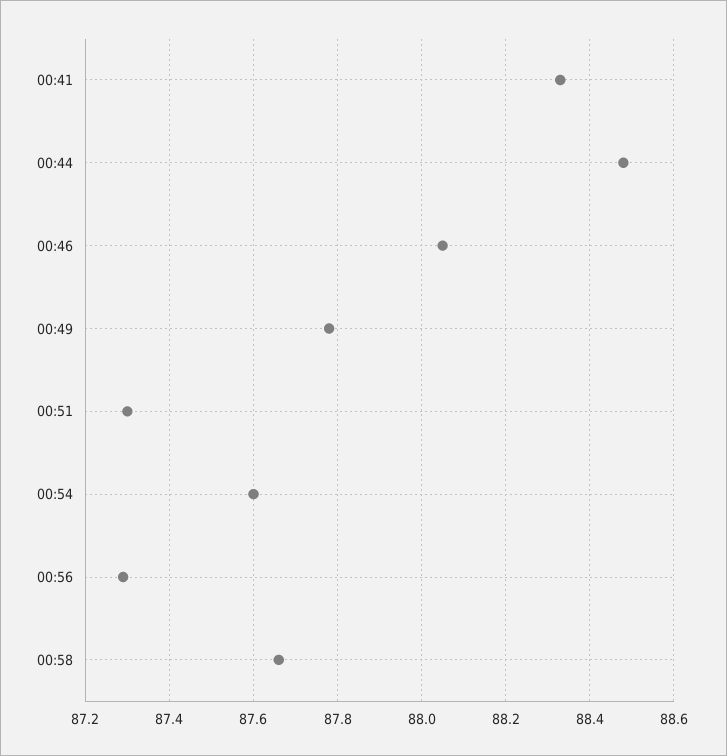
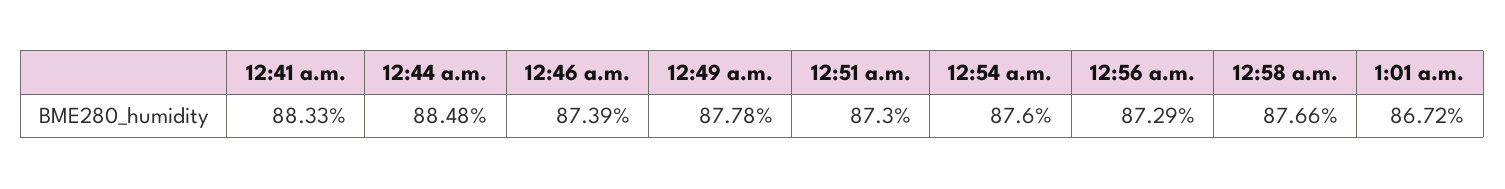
  {
    "00:41": 88.33,
    "00:44": 88.48,
-   "00:46": 88.05,
+   "00:46": 87.39,
    "00:49": 87.78,
    "00:51": 87.3,
    "00:54": 87.6,
    "00:56": 87.29,
-   "00:58": 87.66
+   "00:58": 87.66,
+   "1:01 a.m.": 86.72
  }

